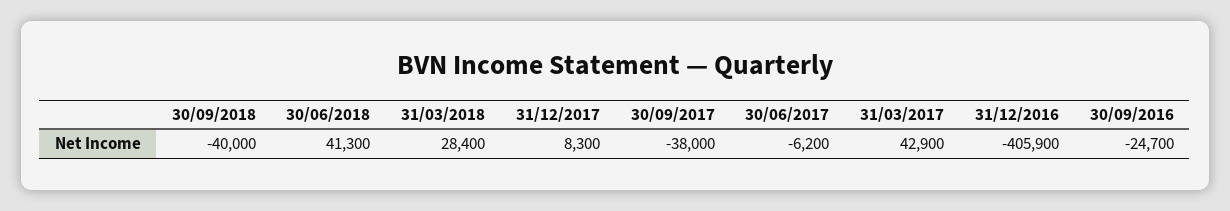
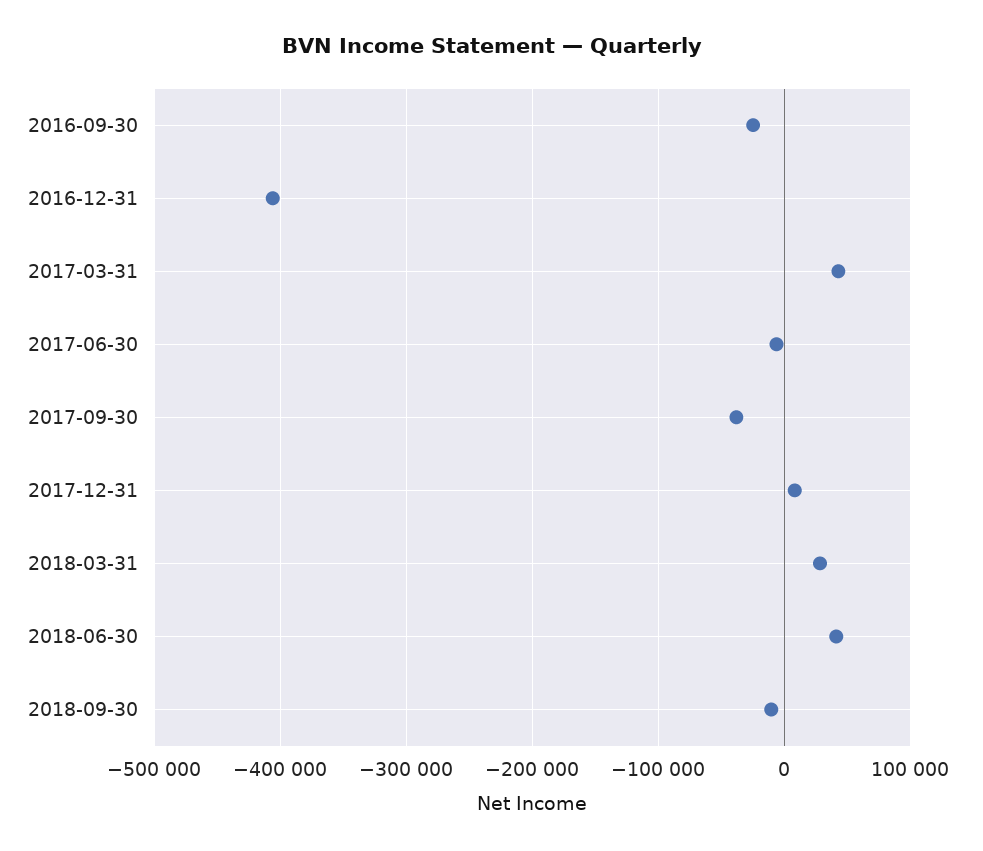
  {
-   "30/09/2018": -40000,
+   "30/09/2018": -10000,
    "30/06/2018": 41300,
    "31/03/2018": 28400,
    "31/12/2017": 8300,
    "30/09/2017": -38000,
    "30/06/2017": -6200,
    "31/03/2017": 42900,
    "31/12/2016": -405900,
    "30/09/2016": -24700
  }

